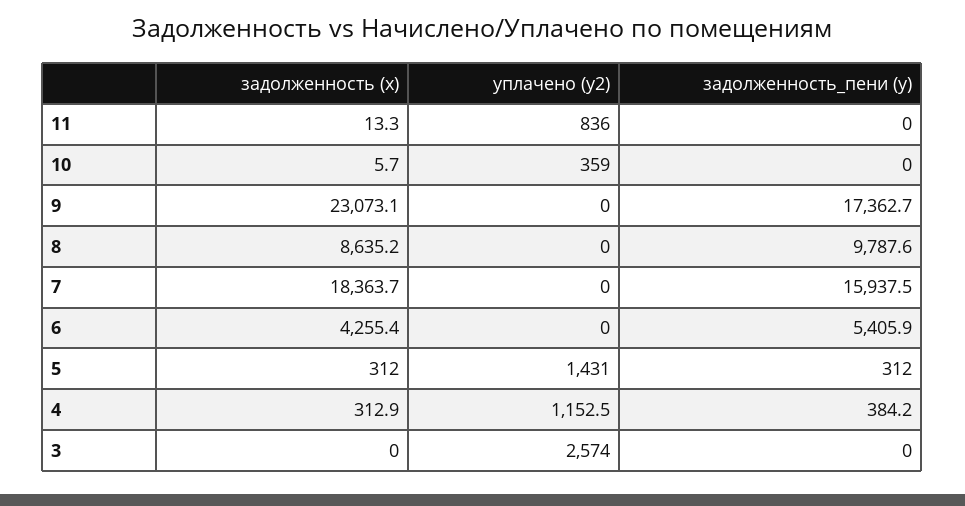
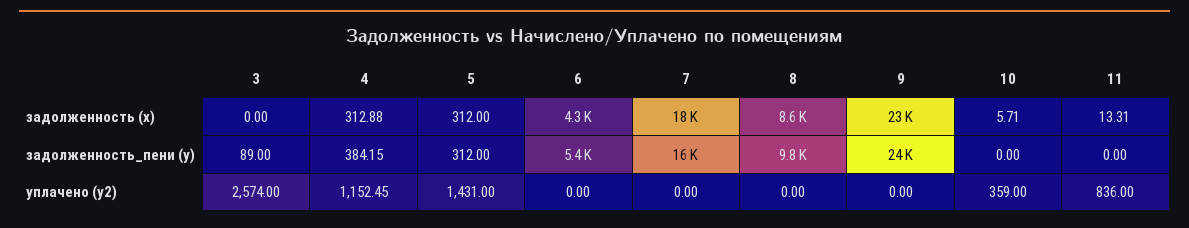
  {
    "задолженность (x)": {
      "11": 13.31,
      "10": 5.71,
      "9": 23073.1,
      "8": 8635.2,
      "7": 18363.7,
      "6": 4255.4,
      "5": 312,
      "4": 312.88,
      "3": 0
    },
    "уплачено (y2)": {
      "11": 836,
      "10": 359,
      "9": 0,
      "8": 0,
      "7": 0,
      "6": 0,
      "5": 1431,
      "4": 1152.45,
      "3": 2574
    },
    "задолженность_пени (y)": {
      "11": 0,
      "10": 0,
-     "9": 17362.7,
+     "9": 24000,
      "8": 9787.6,
      "7": 15937.5,
      "6": 5405.9,
      "5": 312,
      "4": 384.15,
-     "3": 0
+     "3": 89
    }
  }

